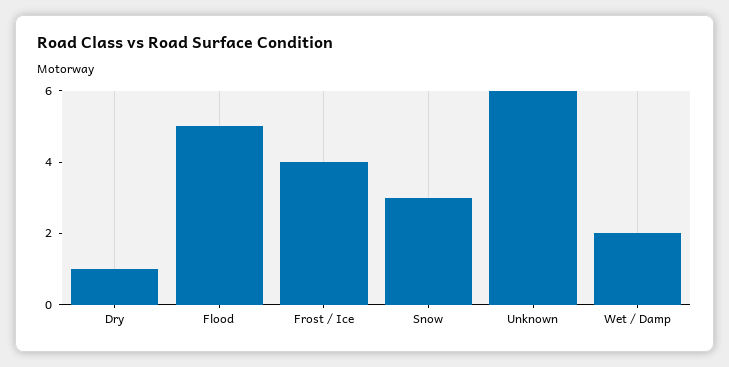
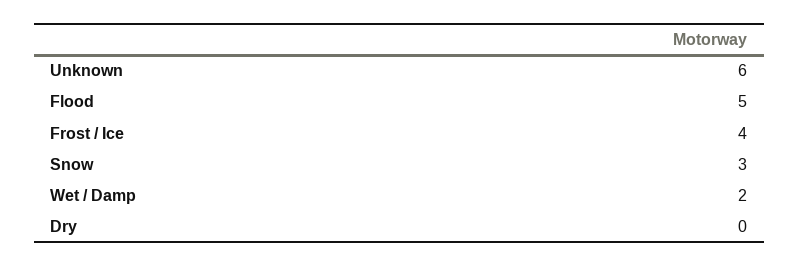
  {
-   "Dry": 1,
+   "Dry": 0,
    "Flood": 5,
    "Frost / Ice": 4,
    "Snow": 3,
    "Unknown": 6,
    "Wet / Damp": 2
  }

